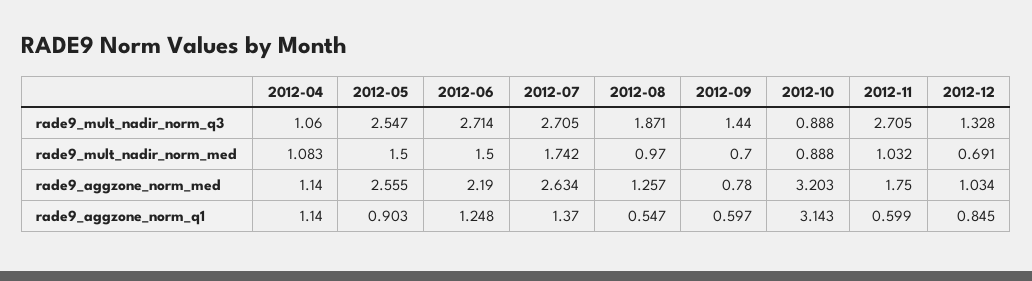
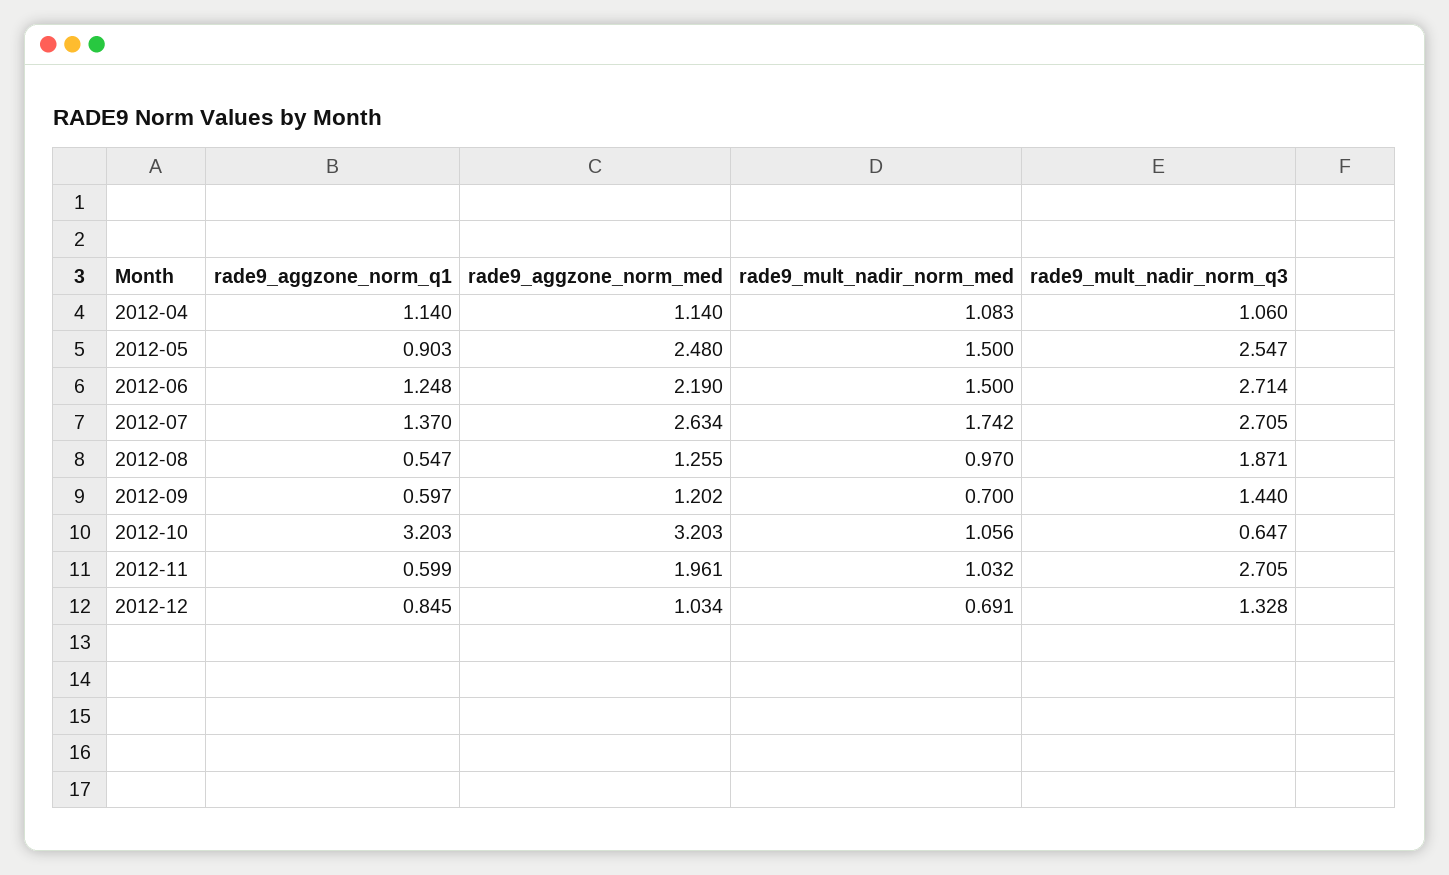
  {
    "2012-04": {
      "rade9_mult_nadir_norm_q3": 1.06,
      "rade9_mult_nadir_norm_med": 1.083,
      "rade9_aggzone_norm_med": 1.14,
      "rade9_aggzone_norm_q1": 1.14
    },
    "2012-05": {
      "rade9_mult_nadir_norm_q3": 2.547,
      "rade9_mult_nadir_norm_med": 1.5,
-     "rade9_aggzone_norm_med": 2.555,
+     "rade9_aggzone_norm_med": 2.48,
      "rade9_aggzone_norm_q1": 0.903
    },
    "2012-06": {
      "rade9_mult_nadir_norm_q3": 2.714,
      "rade9_mult_nadir_norm_med": 1.5,
      "rade9_aggzone_norm_med": 2.19,
      "rade9_aggzone_norm_q1": 1.248
    },
    "2012-07": {
      "rade9_mult_nadir_norm_q3": 2.705,
      "rade9_mult_nadir_norm_med": 1.742,
      "rade9_aggzone_norm_med": 2.634,
      "rade9_aggzone_norm_q1": 1.37
    },
    "2012-08": {
      "rade9_mult_nadir_norm_q3": 1.871,
      "rade9_mult_nadir_norm_med": 0.97,
-     "rade9_aggzone_norm_med": 1.257,
+     "rade9_aggzone_norm_med": 1.255,
      "rade9_aggzone_norm_q1": 0.547
    },
    "2012-09": {
      "rade9_mult_nadir_norm_q3": 1.44,
      "rade9_mult_nadir_norm_med": 0.7,
-     "rade9_aggzone_norm_med": 0.78,
+     "rade9_aggzone_norm_med": 1.202,
      "rade9_aggzone_norm_q1": 0.597
    },
    "2012-10": {
-     "rade9_mult_nadir_norm_q3": 0.888,
+     "rade9_mult_nadir_norm_q3": 0.647,
-     "rade9_mult_nadir_norm_med": 0.888,
+     "rade9_mult_nadir_norm_med": 1.056,
      "rade9_aggzone_norm_med": 3.203,
-     "rade9_aggzone_norm_q1": 3.143
+     "rade9_aggzone_norm_q1": 3.203
    },
    "2012-11": {
      "rade9_mult_nadir_norm_q3": 2.705,
      "rade9_mult_nadir_norm_med": 1.032,
-     "rade9_aggzone_norm_med": 1.75,
+     "rade9_aggzone_norm_med": 1.961,
      "rade9_aggzone_norm_q1": 0.599
    },
    "2012-12": {
      "rade9_mult_nadir_norm_q3": 1.328,
      "rade9_mult_nadir_norm_med": 0.691,
      "rade9_aggzone_norm_med": 1.034,
      "rade9_aggzone_norm_q1": 0.845
    }
  }

